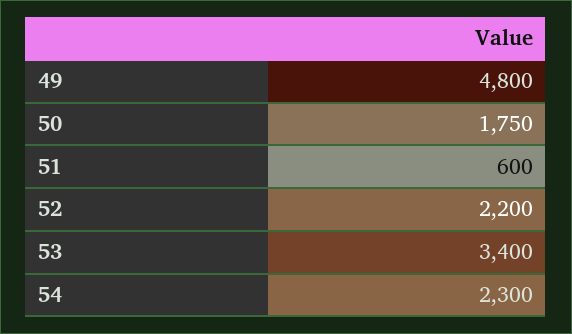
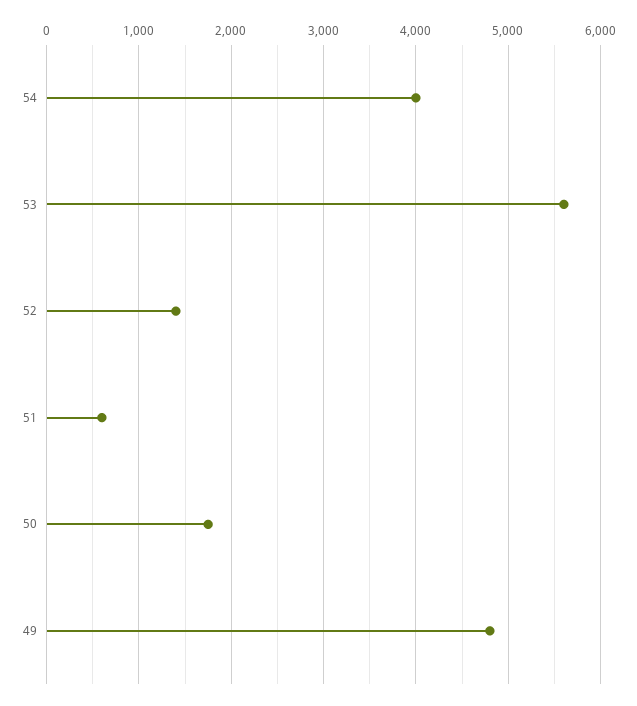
  {
    "49": 4800,
    "50": 1750,
    "51": 600,
-   "52": 2200,
+   "52": 1400,
-   "53": 3400,
+   "53": 5600,
-   "54": 2300
+   "54": 4000
  }

